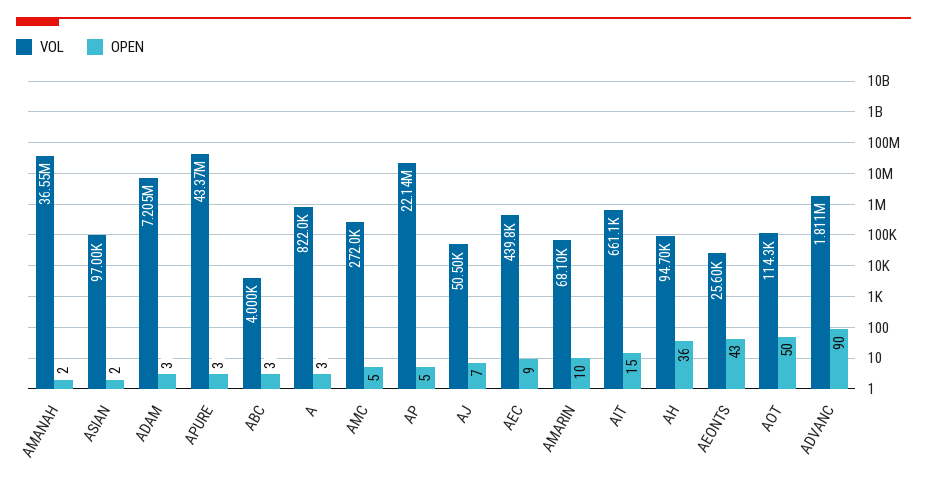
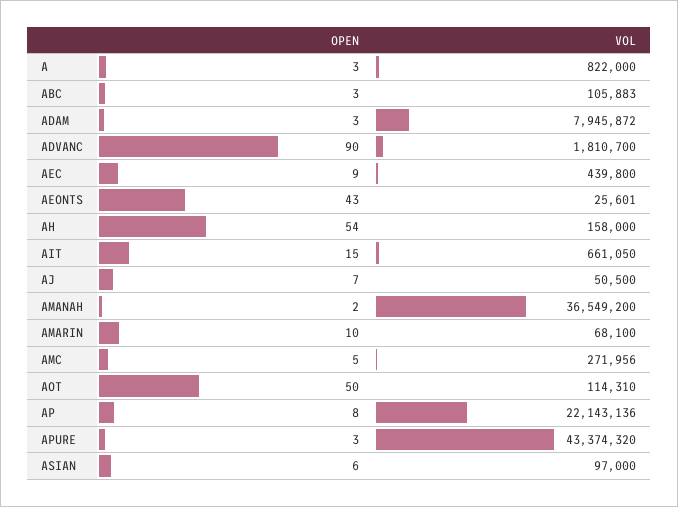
  {
    "VOL": {
      "AMANAH": 36549200,
      "ASIAN": 97000,
-     "ADAM": 7205000,
+     "ADAM": 7945872,
      "APURE": 43374320,
-     "ABC": 4000,
+     "ABC": 105883,
      "A": 822000,
      "AMC": 271956,
      "AP": 22143136,
      "AJ": 50500,
      "AEC": 439800,
      "AMARIN": 68100,
      "AIT": 661050,
-     "AH": 94700,
+     "AH": 158000,
      "AEONTS": 25601,
      "AOT": 114310,
      "ADVANC": 1810700
    },
    "OPEN": {
      "AMANAH": 2,
-     "ASIAN": 2,
+     "ASIAN": 6,
      "ADAM": 3,
      "APURE": 3,
      "ABC": 3,
      "A": 3,
      "AMC": 5,
-     "AP": 5,
+     "AP": 8,
      "AJ": 7,
      "AEC": 9,
      "AMARIN": 10,
      "AIT": 15,
-     "AH": 36,
+     "AH": 54,
      "AEONTS": 43,
      "AOT": 50,
      "ADVANC": 90
    }
  }

